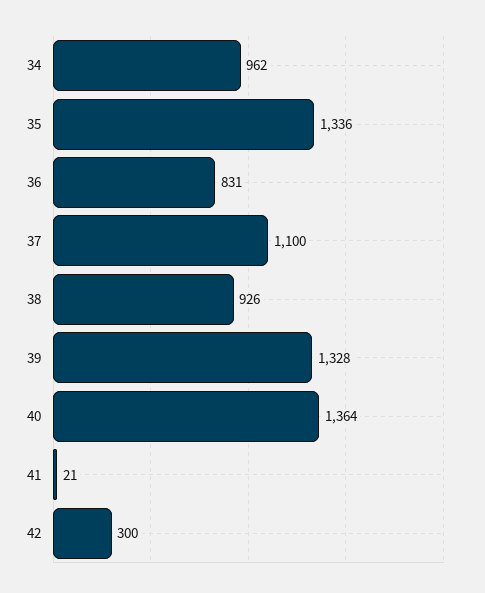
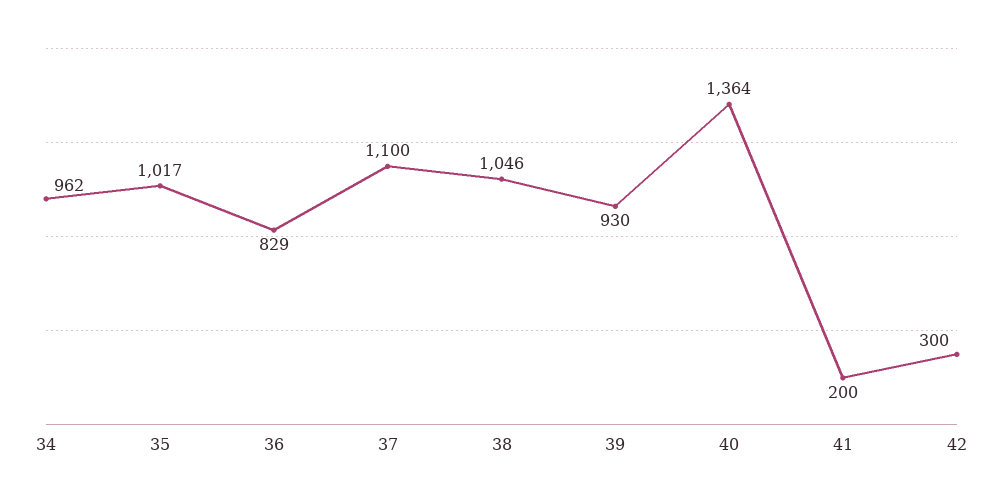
  {
    "34": 962,
-   "35": 1336,
+   "35": 1017,
-   "36": 831,
+   "36": 829,
    "37": 1100,
-   "38": 926,
+   "38": 1046,
-   "39": 1328,
+   "39": 930,
    "40": 1364,
-   "41": 21,
+   "41": 200,
    "42": 300
  }

